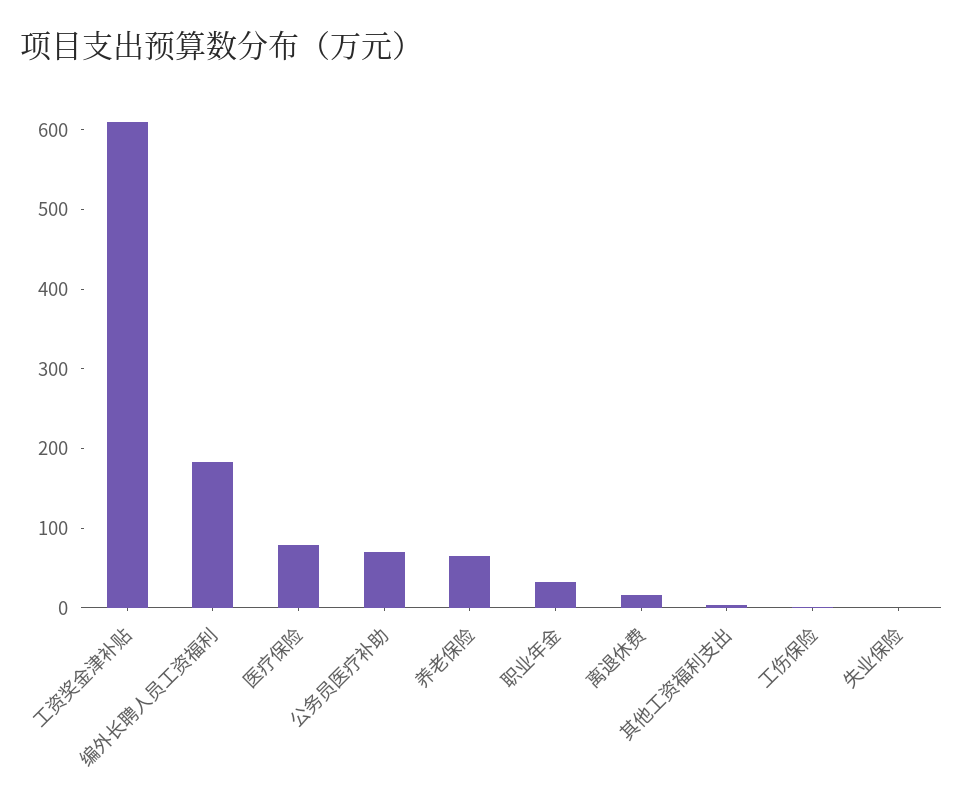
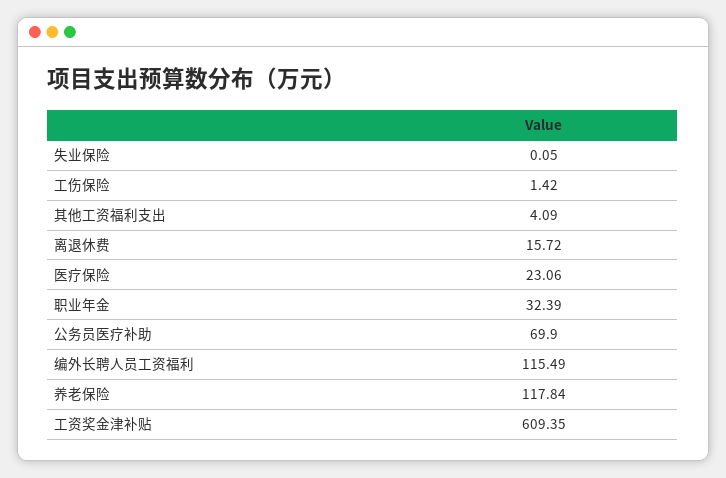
  {
    "工资奖金津补贴": 609.35,
-   "编外长聘人员工资福利": 180,
+   "编外长聘人员工资福利": 115.49,
-   "医疗保险": 80,
+   "医疗保险": 23.06,
    "公务员医疗补助": 69.9,
-   "养老保险": 60,
+   "养老保险": 117.84,
    "职业年金": 32.39,
    "离退休费": 15.72,
    "其他工资福利支出": 4.09,
    "工伤保险": 1.42,
    "失业保险": 0.05
  }

